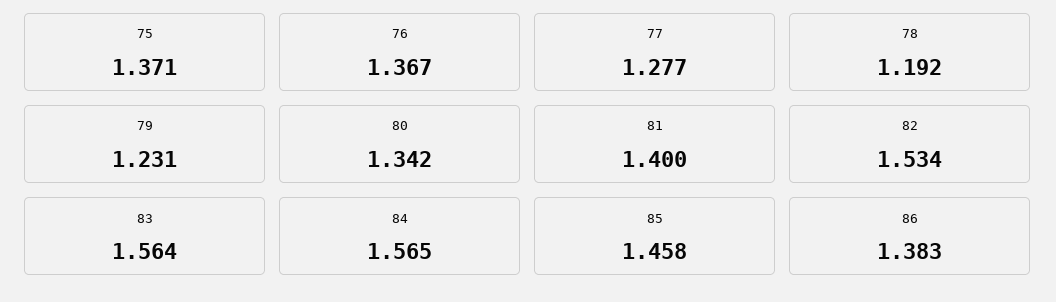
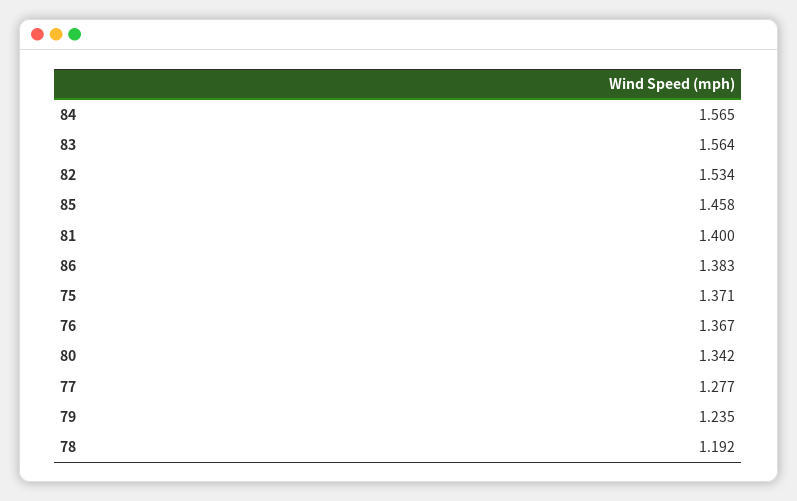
  {
    "75": 1.371,
    "76": 1.367,
    "77": 1.277,
    "78": 1.192,
-   "79": 1.231,
+   "79": 1.235,
    "80": 1.342,
    "81": 1.4,
    "82": 1.534,
    "83": 1.564,
    "84": 1.565,
    "85": 1.458,
    "86": 1.383
  }

